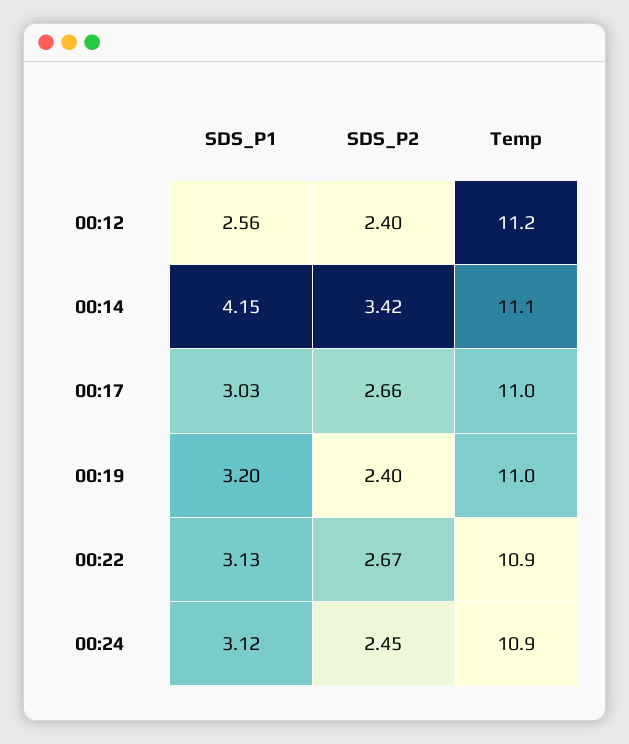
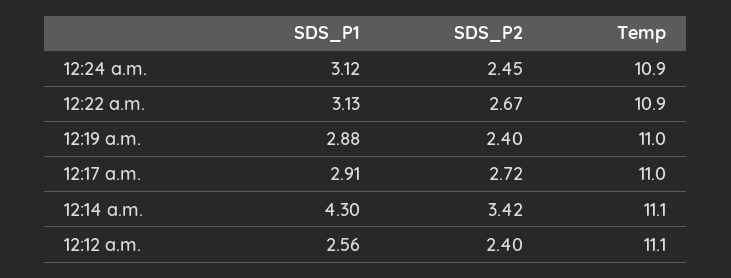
  {
    "SDS_P1": {
      "00:12": 2.56,
-     "00:14": 4.15,
+     "00:14": 4.3,
-     "00:17": 3.03,
+     "00:17": 2.91,
-     "00:19": 3.2,
+     "00:19": 2.88,
      "00:22": 3.13,
      "00:24": 3.12
    },
    "SDS_P2": {
      "00:12": 2.4,
      "00:14": 3.42,
-     "00:17": 2.66,
+     "00:17": 2.72,
      "00:19": 2.4,
      "00:22": 2.67,
      "00:24": 2.45
    },
    "Temp": {
-     "00:12": 11.2,
+     "00:12": 11.1,
      "00:14": 11.1,
      "00:17": 11,
      "00:19": 11,
      "00:22": 10.9,
      "00:24": 10.9
    }
  }

